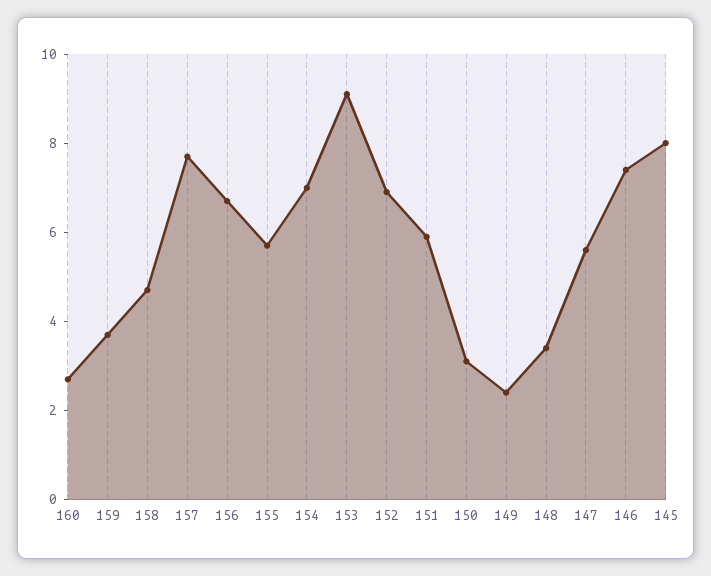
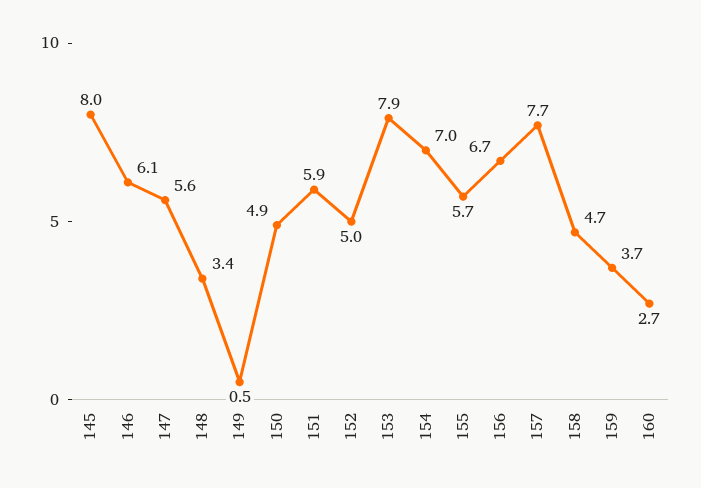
  {
    "160": 2.7,
    "159": 3.7,
    "158": 4.7,
    "157": 7.7,
    "156": 6.7,
    "155": 5.7,
    "154": 7,
-   "153": 9,
+   "153": 7.9,
-   "152": 7,
+   "152": 5,
    "151": 5.9,
-   "150": 3,
+   "150": 4.9,
-   "149": 2.5,
+   "149": 0.5,
    "148": 3.4,
    "147": 5.6,
-   "146": 7.5,
+   "146": 6.1,
    "145": 8
  }

